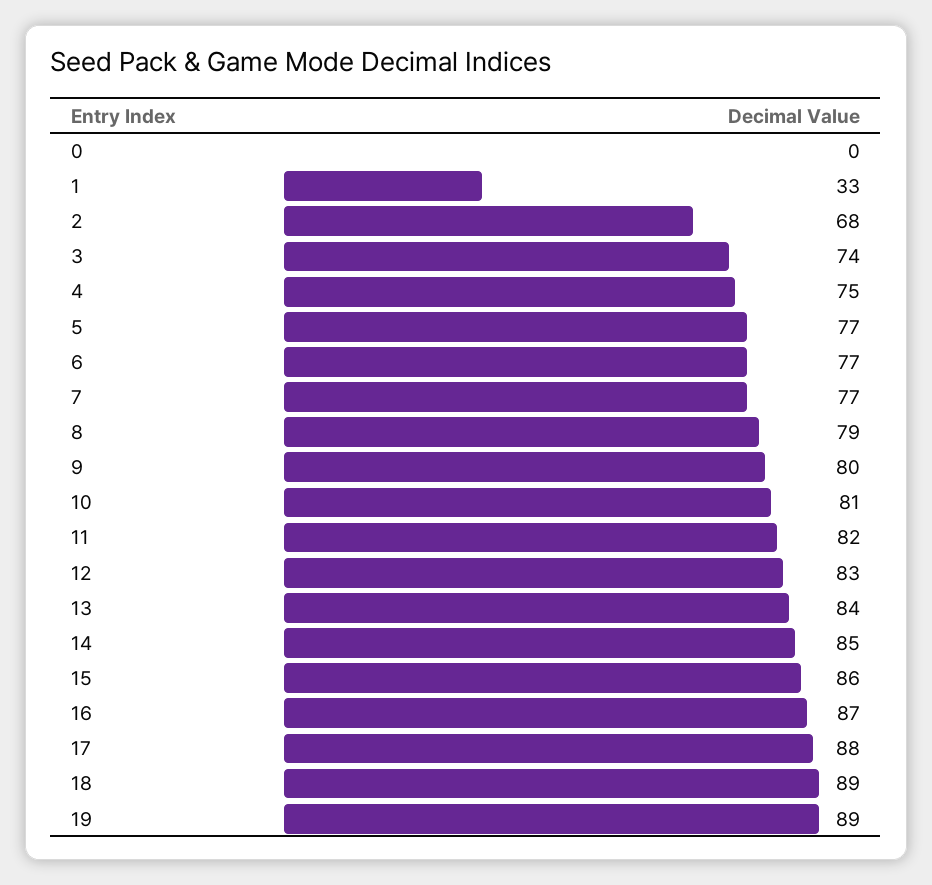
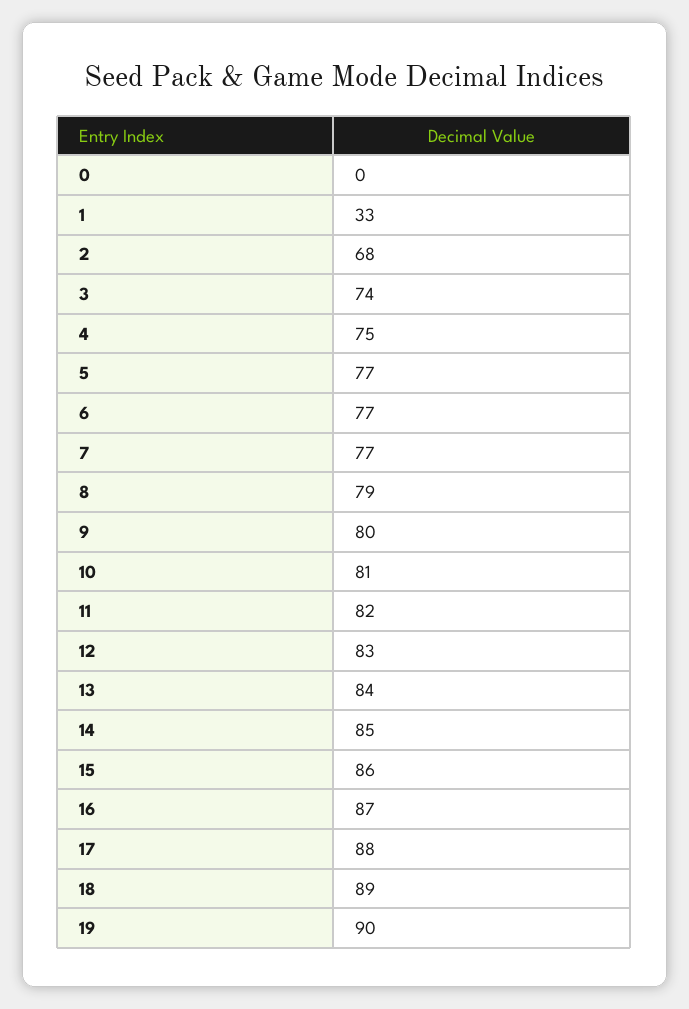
  {
    "0": 0,
    "1": 33,
    "2": 68,
    "3": 74,
    "4": 75,
    "5": 77,
    "6": 77,
    "7": 77,
    "8": 79,
    "9": 80,
    "10": 81,
    "11": 82,
    "12": 83,
    "13": 84,
    "14": 85,
    "15": 86,
    "16": 87,
    "17": 88,
    "18": 89,
-   "19": 89
+   "19": 90
  }

